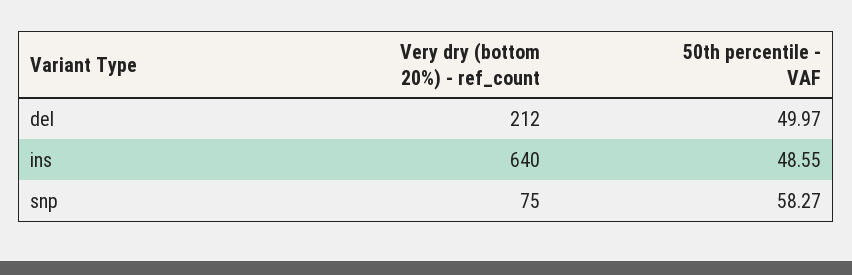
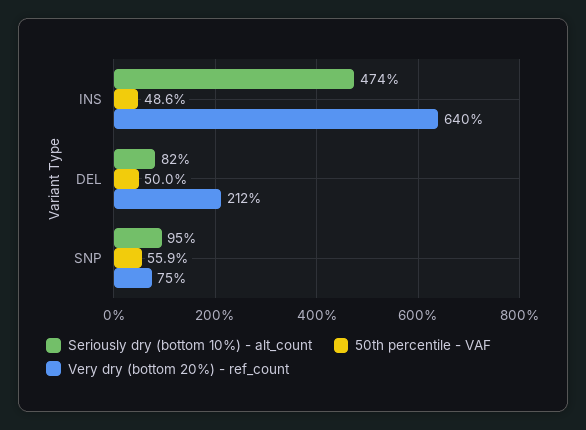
  {
    "Very dry (bottom 20%) - ref_count": {
      "del": 212,
      "ins": 640,
      "snp": 75
    },
    "50th percentile - VAF": {
      "del": 49.97,
      "ins": 48.55,
-     "snp": 58.27
+     "snp": 55.9
-   }
+   },
+   "Seriously dry (bottom 10%) - alt_count": {
+     "ins": 474,
+     "del": 82,
+     "snp": 95
+   }
  }

